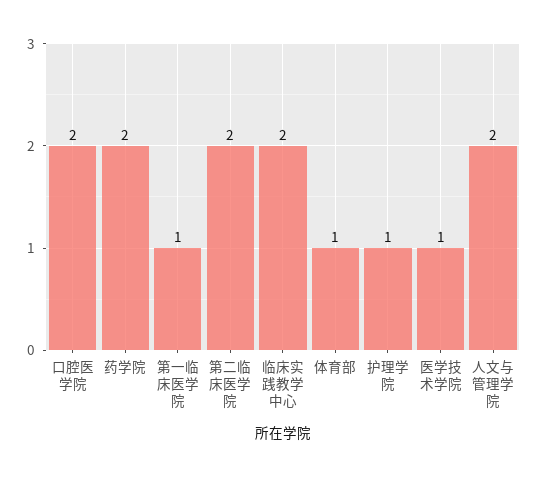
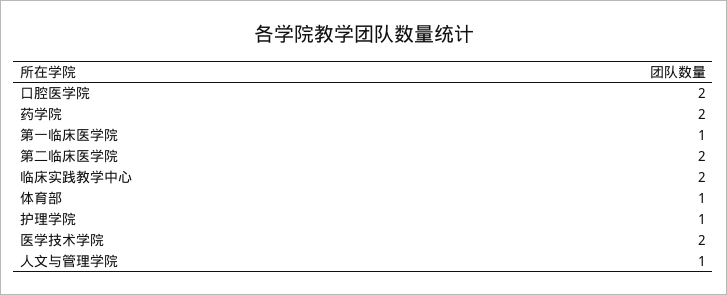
  {
    "口腔医学院": 2,
    "药学院": 2,
    "第一临床医学院": 1,
    "第二临床医学院": 2,
    "临床实践教学中心": 2,
    "体育部": 1,
    "护理学院": 1,
-   "医学技术学院": 1,
+   "医学技术学院": 2,
-   "人文与管理学院": 2
+   "人文与管理学院": 1
  }

